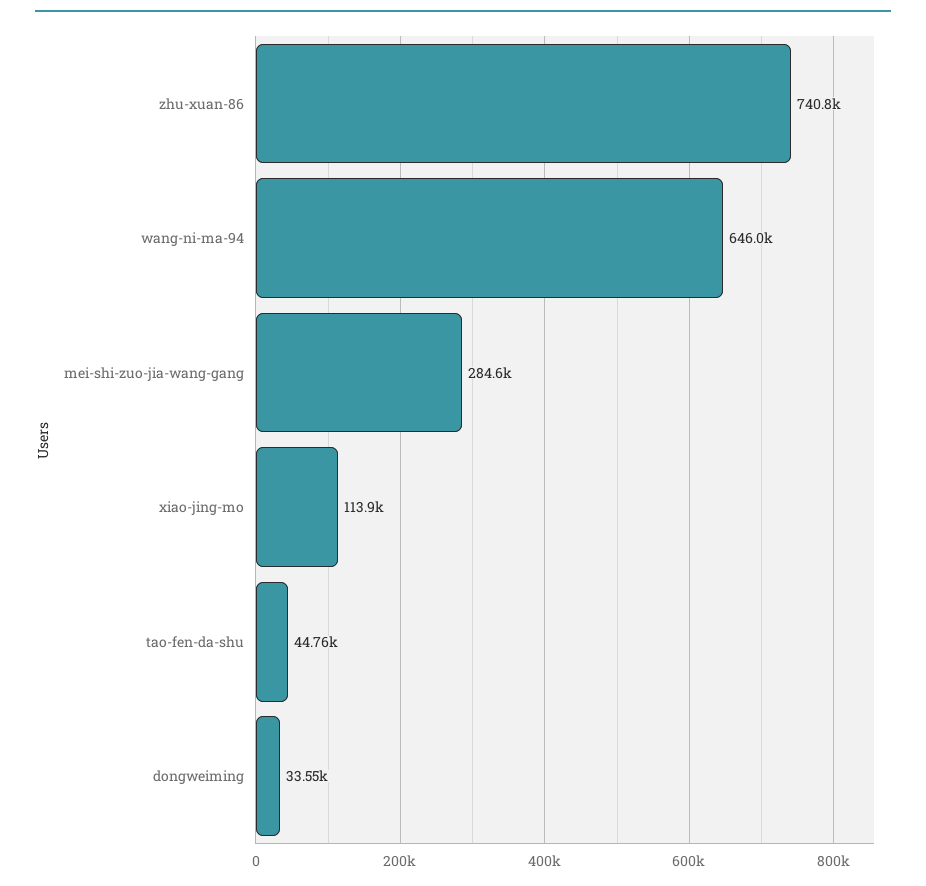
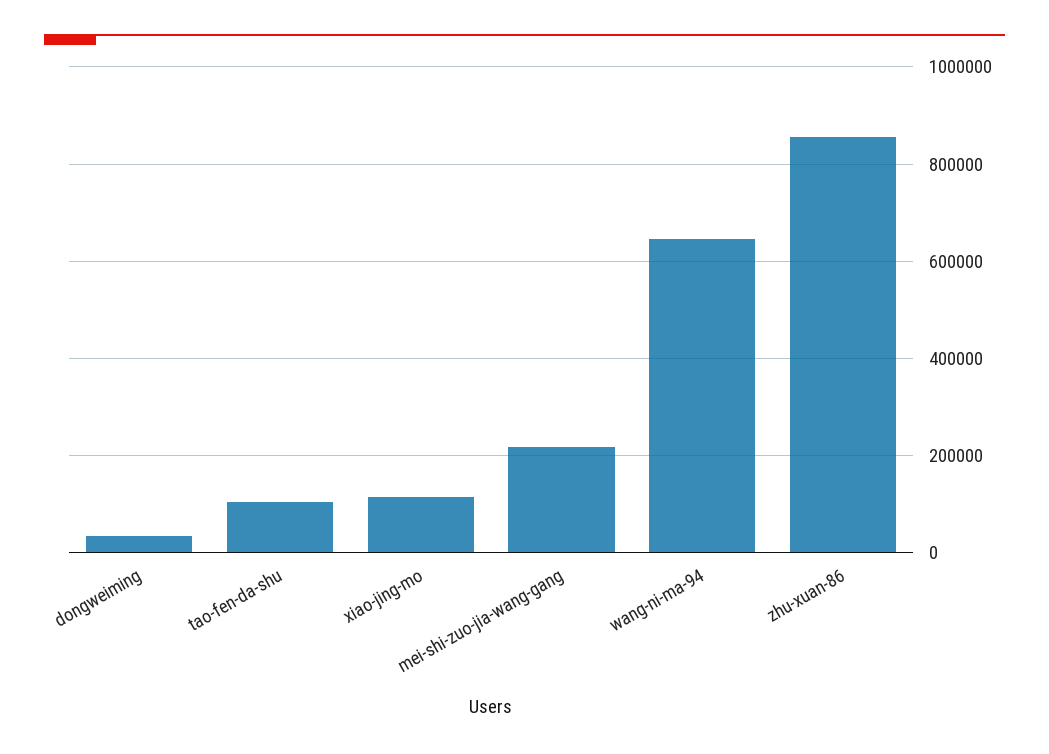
  {
-   "zhu-xuan-86": 740800,
+   "zhu-xuan-86": 860000,
    "wang-ni-ma-94": 646000,
-   "mei-shi-zuo-jia-wang-gang": 284600,
+   "mei-shi-zuo-jia-wang-gang": 220000,
    "xiao-jing-mo": 113900,
-   "tao-fen-da-shu": 44760,
+   "tao-fen-da-shu": 100000,
    "dongweiming": 33550
  }

